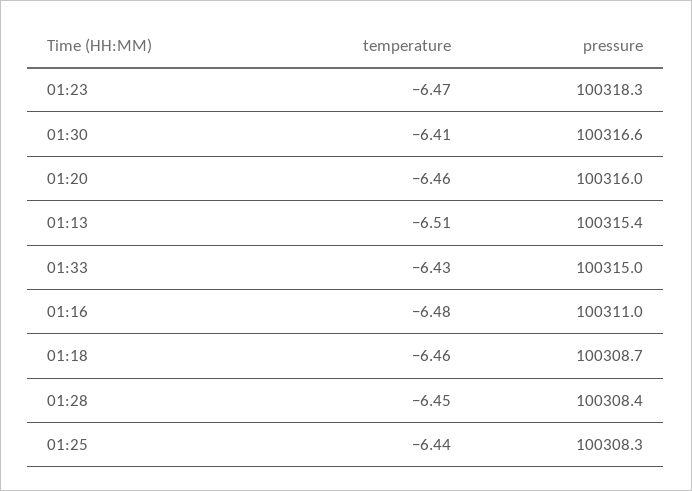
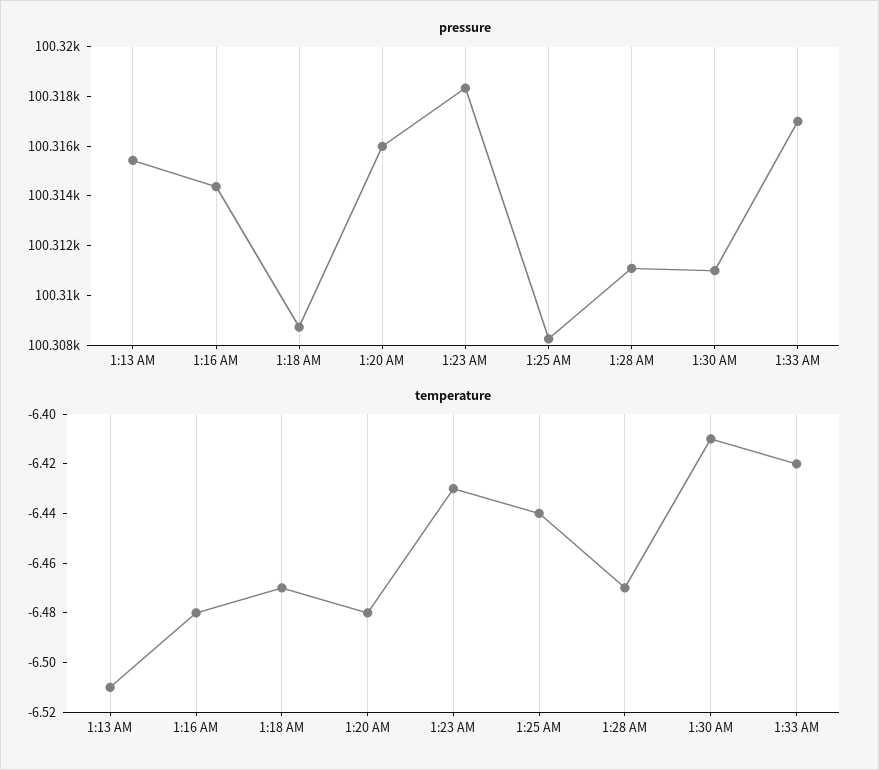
  {
    "temperature": {
-     "01:23": -6.47,
+     "01:23": -6.43,
      "01:30": -6.41,
-     "01:20": -6.46,
+     "01:20": -6.48,
      "01:13": -6.51,
-     "01:33": -6.43,
+     "01:33": -6.42,
      "01:16": -6.48,
-     "01:18": -6.46,
+     "01:18": -6.47,
-     "01:28": -6.45,
+     "01:28": -6.47,
      "01:25": -6.44
    },
    "pressure": {
      "01:23": 100318.3,
-     "01:30": 100316.6,
+     "01:30": 100311,
      "01:20": 100316,
      "01:13": 100315.4,
-     "01:33": 100315,
+     "01:33": 100317,
-     "01:16": 100311,
+     "01:16": 100314.5,
      "01:18": 100308.7,
-     "01:28": 100308.4,
+     "01:28": 100311,
      "01:25": 100308.3
    }
  }

